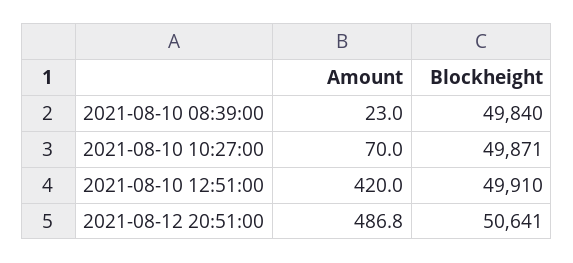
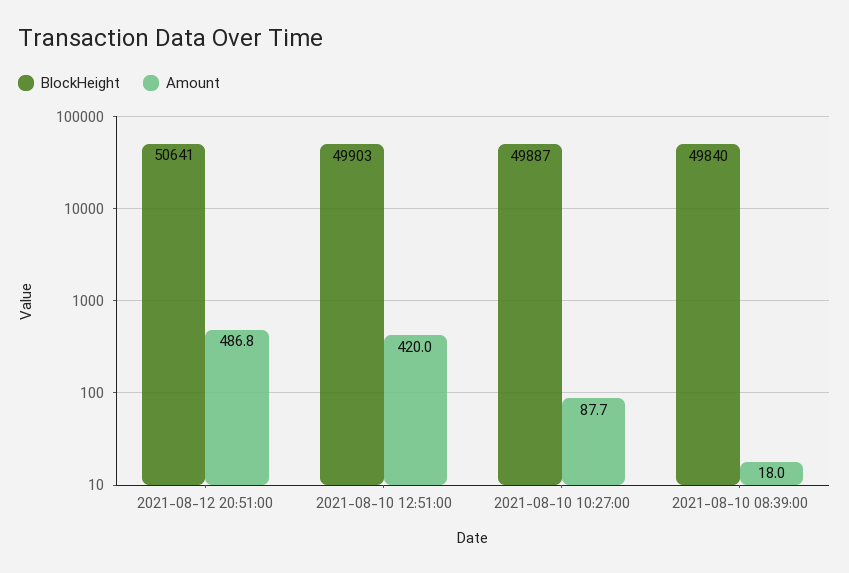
  {
    "Amount": {
-     "2021-08-10 08:39:00": 23,
+     "2021-08-10 08:39:00": 18,
-     "2021-08-10 10:27:00": 70,
+     "2021-08-10 10:27:00": 87.7,
      "2021-08-10 12:51:00": 420,
      "2021-08-12 20:51:00": 486.8
    },
    "Blockheight": {
      "2021-08-10 08:39:00": 49840,
-     "2021-08-10 10:27:00": 49871,
+     "2021-08-10 10:27:00": 49887,
-     "2021-08-10 12:51:00": 49910,
+     "2021-08-10 12:51:00": 49903,
      "2021-08-12 20:51:00": 50641
    }
  }

